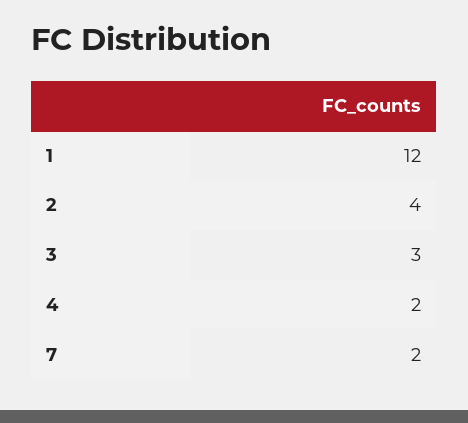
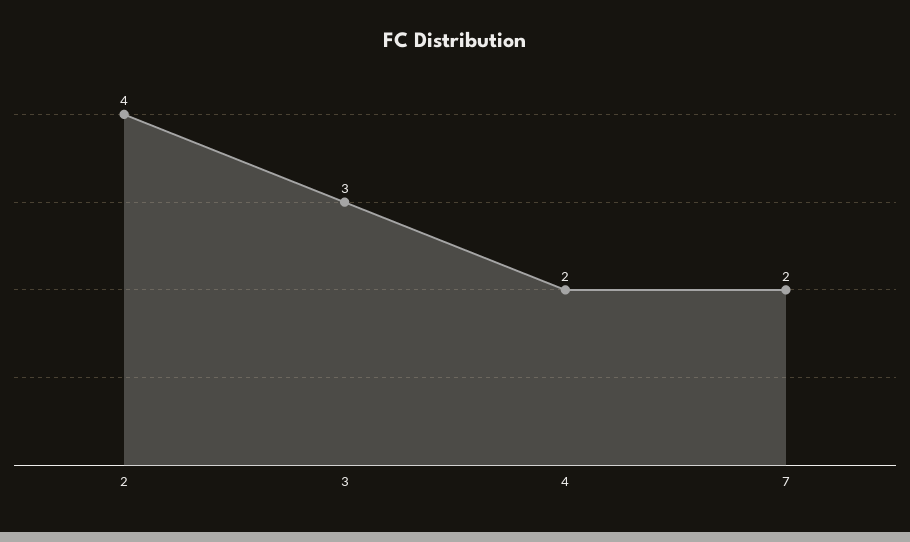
  {
-   "1": 12,
    "2": 4,
    "3": 3,
    "4": 2,
    "7": 2
  }

